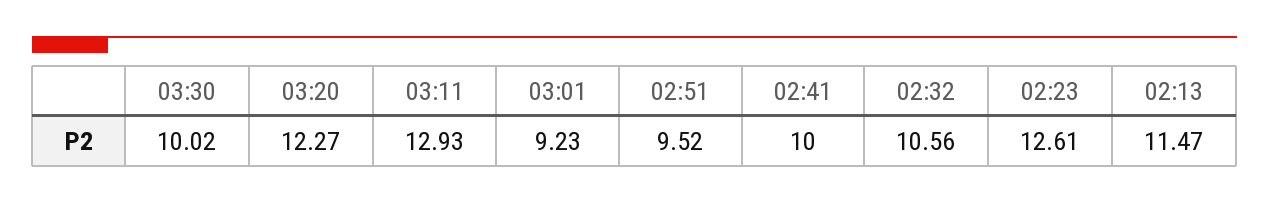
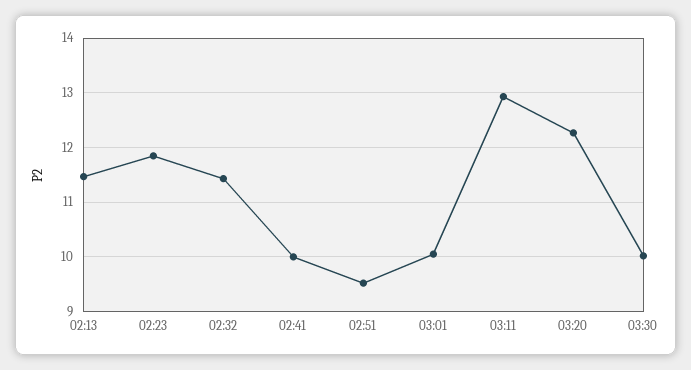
  {
    "03:30": 10.02,
    "03:20": 12.27,
    "03:11": 12.93,
-   "03:01": 9.23,
+   "03:01": 10,
    "02:51": 9.52,
    "02:41": 10,
-   "02:32": 10.56,
+   "02:32": 11.4,
-   "02:23": 12.61,
+   "02:23": 11.8,
    "02:13": 11.47
  }

